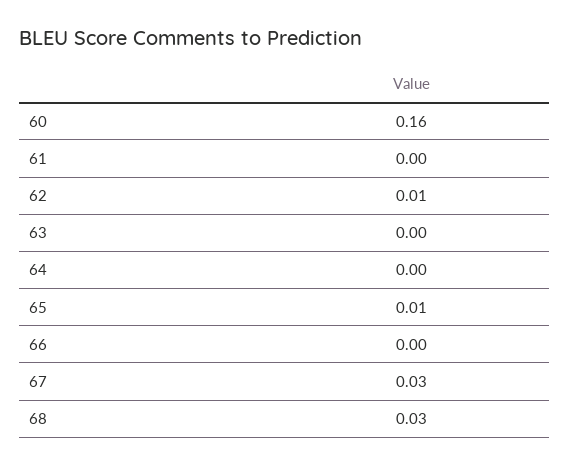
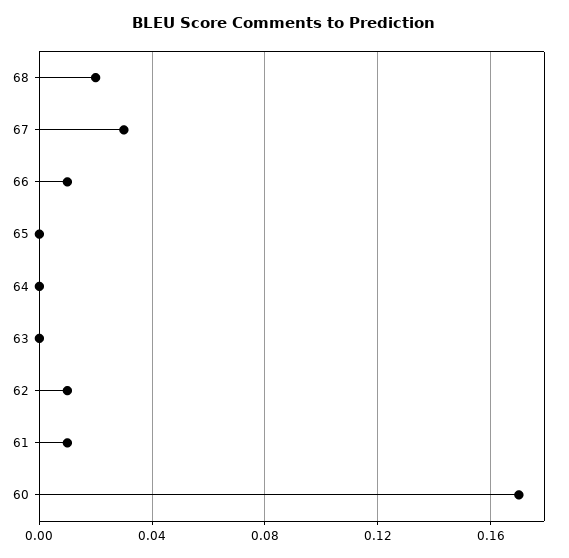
  {
-   "60": 0.16,
+   "60": 0.17,
-   "61": 0,
+   "61": 0.01,
    "62": 0.01,
    "63": 0,
    "64": 0,
-   "65": 0.01,
+   "65": 0,
-   "66": 0,
+   "66": 0.01,
    "67": 0.03,
-   "68": 0.03
+   "68": 0.02
  }

